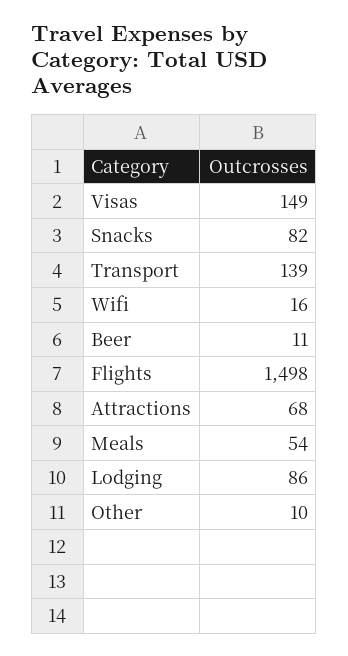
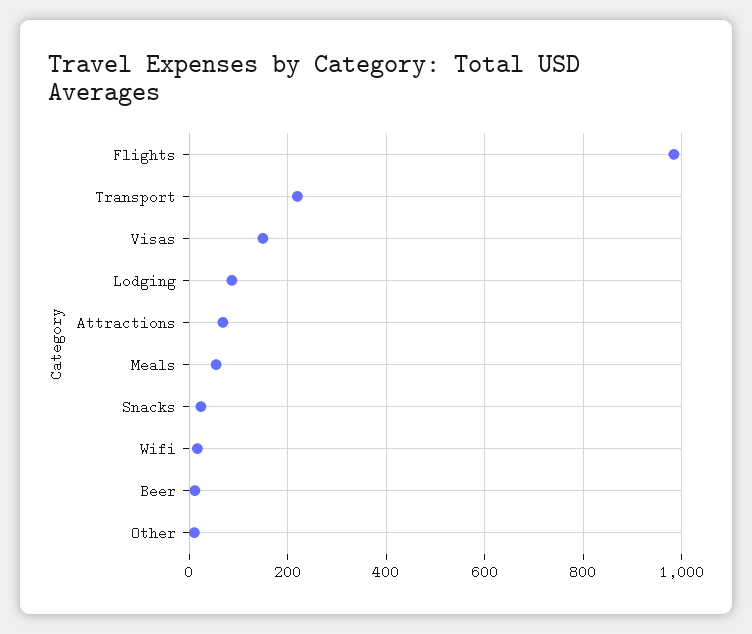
  {
    "Visas": 149,
-   "Snacks": 82,
+   "Snacks": 20,
-   "Transport": 139,
+   "Transport": 220,
    "Wifi": 16,
    "Beer": 11,
-   "Flights": 1498,
+   "Flights": 980,
    "Attractions": 68,
    "Meals": 54,
    "Lodging": 86,
    "Other": 10
  }

